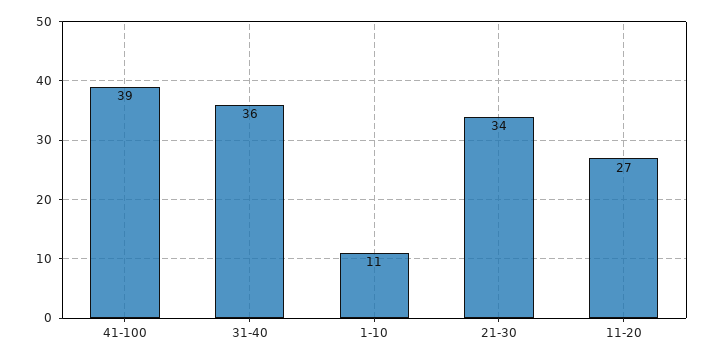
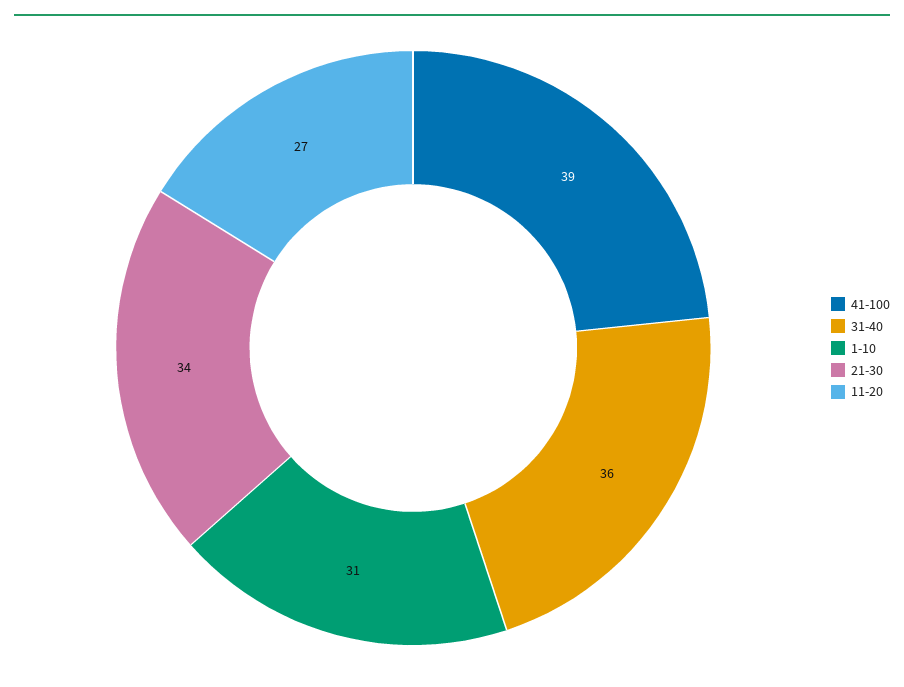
  {
    "41-100": 39,
    "31-40": 36,
-   "1-10": 11,
+   "1-10": 31,
    "21-30": 34,
    "11-20": 27
  }

